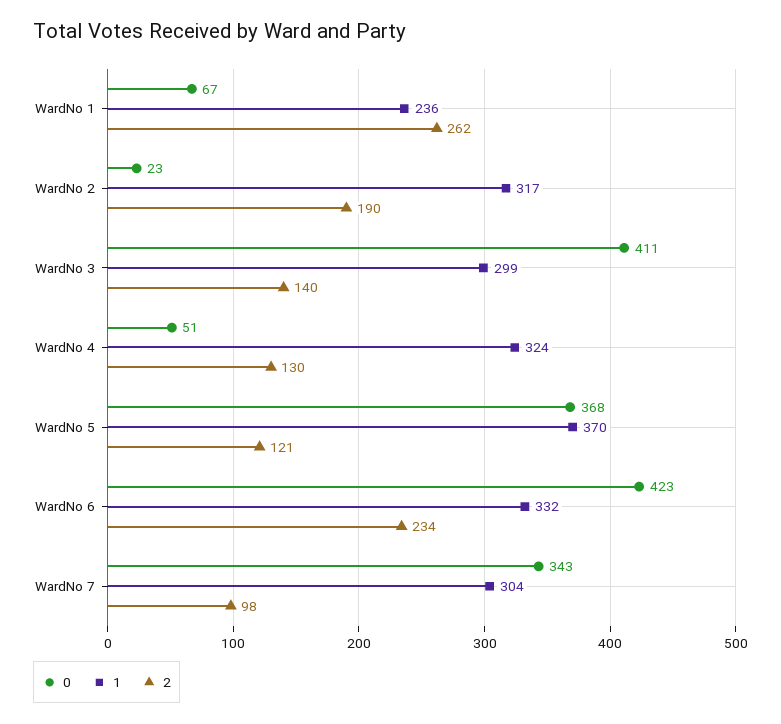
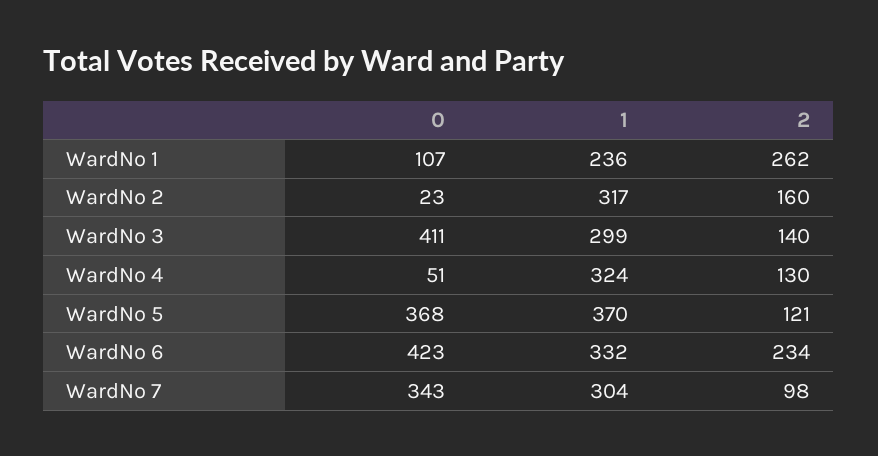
  {
    "0": {
-     "WardNo 1": 67,
+     "WardNo 1": 107,
      "WardNo 2": 23,
      "WardNo 3": 411,
      "WardNo 4": 51,
      "WardNo 5": 368,
      "WardNo 6": 423,
      "WardNo 7": 343
    },
    "1": {
      "WardNo 1": 236,
      "WardNo 2": 317,
      "WardNo 3": 299,
      "WardNo 4": 324,
      "WardNo 5": 370,
      "WardNo 6": 332,
      "WardNo 7": 304
    },
    "2": {
      "WardNo 1": 262,
-     "WardNo 2": 190,
+     "WardNo 2": 160,
      "WardNo 3": 140,
      "WardNo 4": 130,
      "WardNo 5": 121,
      "WardNo 6": 234,
      "WardNo 7": 98
    }
  }

